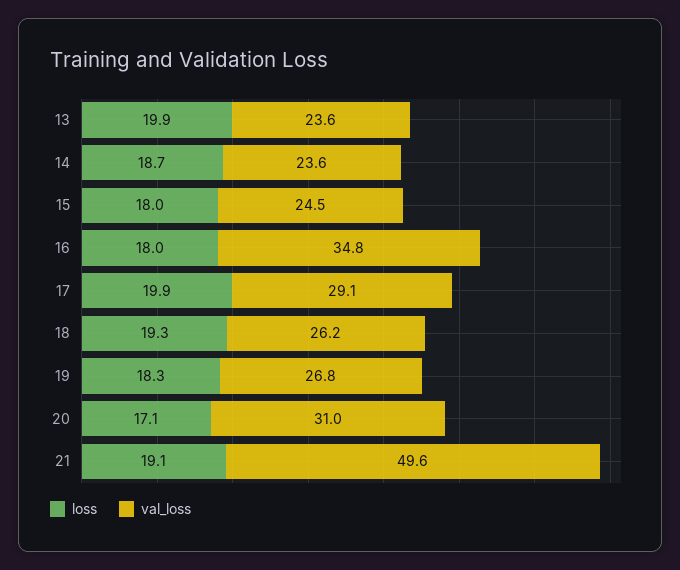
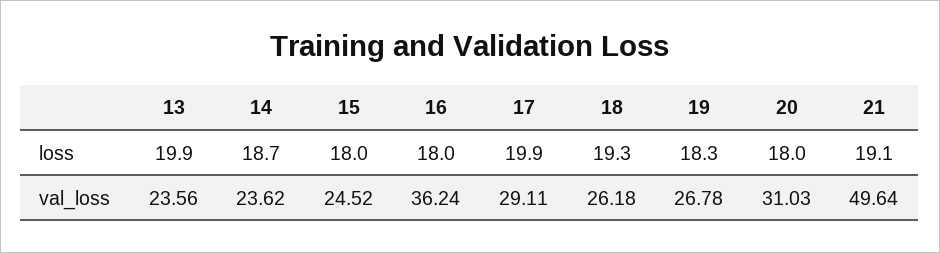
  {
    "loss": {
      "13": 19.9,
      "14": 18.7,
      "15": 18,
      "16": 18,
      "17": 19.9,
      "18": 19.3,
      "19": 18.3,
-     "20": 17.1,
+     "20": 18,
      "21": 19.1
    },
    "val_loss": {
      "13": 23.56,
      "14": 23.62,
      "15": 24.52,
-     "16": 34.8,
+     "16": 36.24,
      "17": 29.11,
      "18": 26.18,
      "19": 26.78,
      "20": 31.03,
      "21": 49.64
    }
  }

